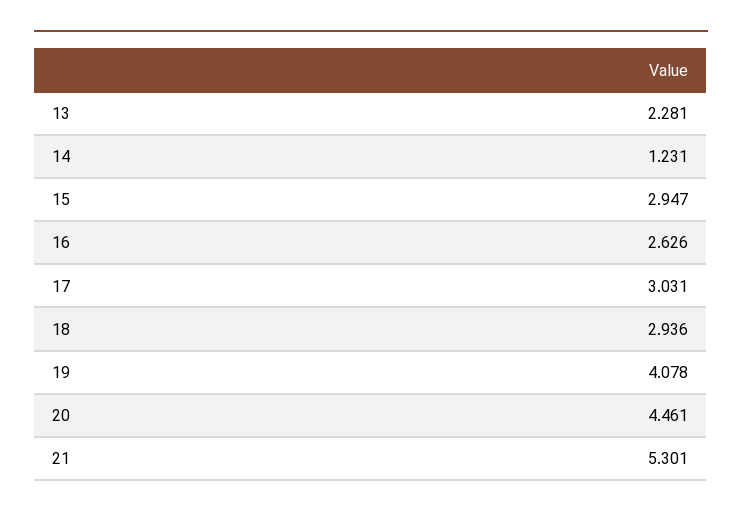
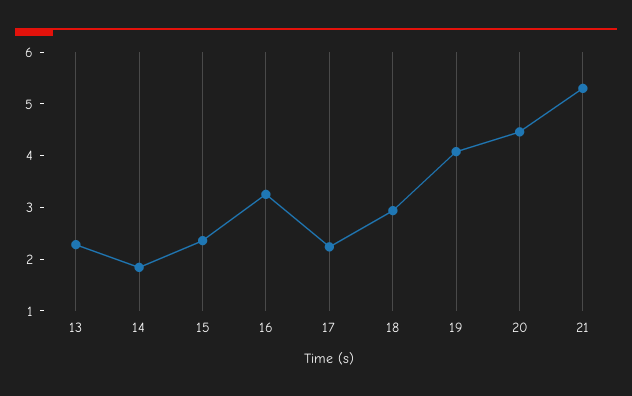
  {
    "13": 2.281,
-   "14": 1.231,
+   "14": 1.8,
-   "15": 2.947,
+   "15": 2.4,
-   "16": 2.626,
+   "16": 3.2,
-   "17": 3.031,
+   "17": 2.2,
    "18": 2.936,
    "19": 4.078,
    "20": 4.461,
    "21": 5.301
  }

